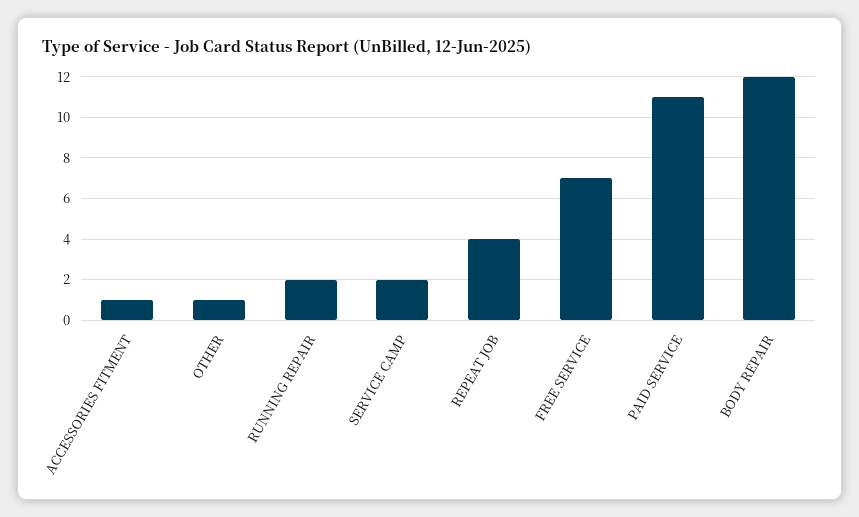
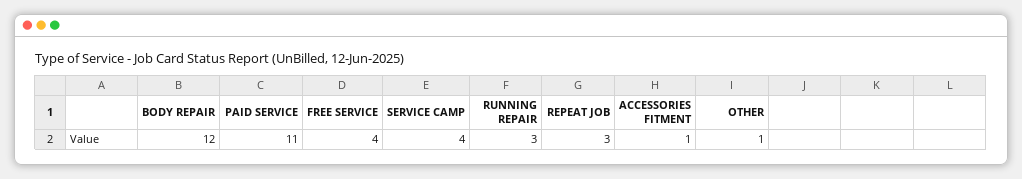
  {
    "ACCESSORIES FITMENT": 1,
    "OTHER": 1,
-   "RUNNING REPAIR": 2,
+   "RUNNING REPAIR": 3,
-   "SERVICE CAMP": 2,
+   "SERVICE CAMP": 4,
-   "REPEAT JOB": 4,
+   "REPEAT JOB": 3,
-   "FREE SERVICE": 7,
+   "FREE SERVICE": 4,
    "PAID SERVICE": 11,
    "BODY REPAIR": 12
  }

